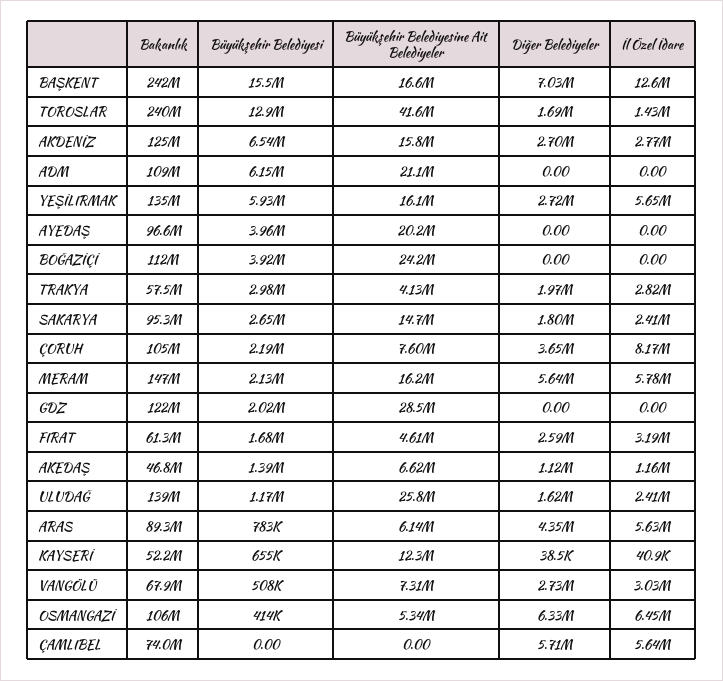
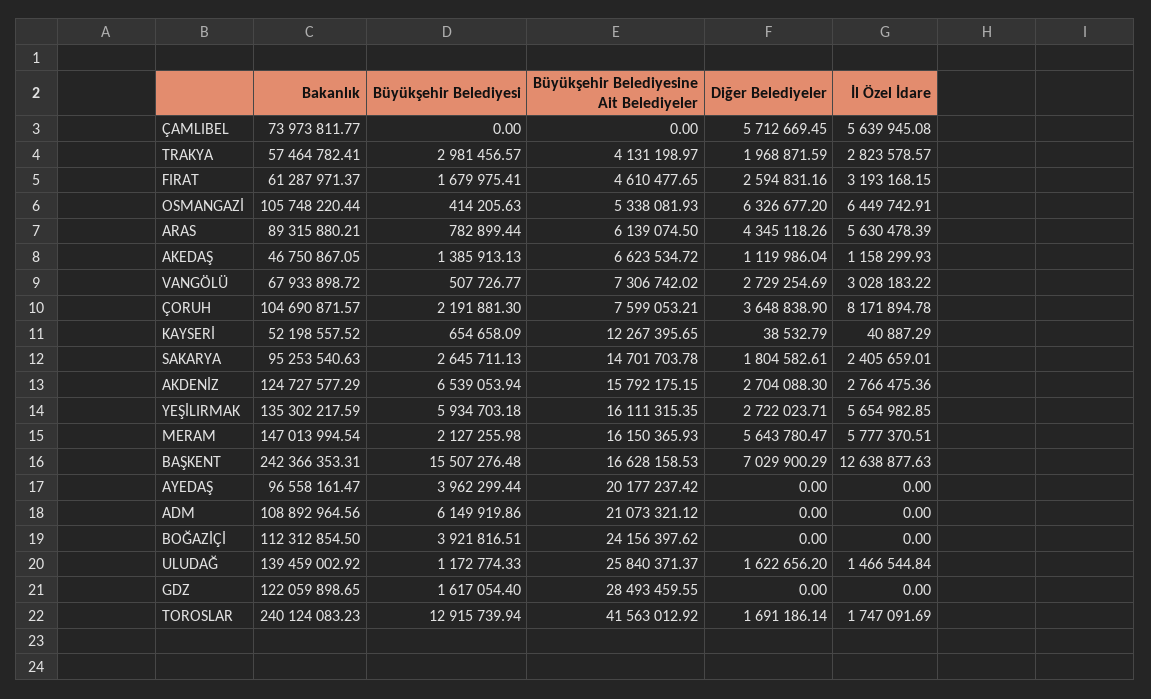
  {
    "Bakanlık": {
      "BAŞKENT": 242366353.31,
      "TOROSLAR": 240124083.23,
      "AKDENİZ": 124727577.29,
      "ADM": 108892964.56,
      "YEŞİLIRMAK": 135302217.59,
      "AYEDAŞ": 96558161.47,
      "BOĞAZİÇİ": 112312854.5,
      "TRAKYA": 57464782.41,
      "SAKARYA": 95253540.63,
      "ÇORUH": 104690871.57,
      "MERAM": 147013994.54,
      "GDZ": 122059898.65,
      "FIRAT": 61287971.37,
      "AKEDAŞ": 46750867.05,
      "ULUDAĞ": 139459002.92,
      "ARAS": 89315880.21,
      "KAYSERİ": 52198557.52,
      "VANGÖLÜ": 67933898.72,
      "OSMANGAZİ": 105748220.44,
      "ÇAMLIBEL": 73973811.77
    },
    "Büyükşehir Belediyesi": {
      "BAŞKENT": 15507276.48,
      "TOROSLAR": 12915739.94,
      "AKDENİZ": 6539053.94,
      "ADM": 6149919.86,
      "YEŞİLIRMAK": 5934703.18,
      "AYEDAŞ": 3962299.44,
      "BOĞAZİÇİ": 3921816.51,
      "TRAKYA": 2981456.57,
      "SAKARYA": 2645711.13,
      "ÇORUH": 2191881.3,
      "MERAM": 2127255.98,
-     "GDZ": 2020000,
+     "GDZ": 1617054.4,
      "FIRAT": 1679975.41,
      "AKEDAŞ": 1385913.13,
      "ULUDAĞ": 1172774.33,
      "ARAS": 782899.44,
      "KAYSERİ": 654658.09,
      "VANGÖLÜ": 507726.77,
      "OSMANGAZİ": 414205.63,
      "ÇAMLIBEL": 0
    },
    "Büyükşehir Belediyesine Ait Belediyeler": {
      "BAŞKENT": 16628158.53,
      "TOROSLAR": 41563012.92,
      "AKDENİZ": 15792175.15,
      "ADM": 21073321.12,
      "YEŞİLIRMAK": 16111315.35,
      "AYEDAŞ": 20177237.42,
      "BOĞAZİÇİ": 24156397.62,
      "TRAKYA": 4131198.97,
      "SAKARYA": 14701703.78,
      "ÇORUH": 7599053.21,
      "MERAM": 16150365.93,
      "GDZ": 28493459.55,
      "FIRAT": 4610477.65,
      "AKEDAŞ": 6623534.72,
      "ULUDAĞ": 25840371.37,
      "ARAS": 6139074.5,
      "KAYSERİ": 12267395.65,
      "VANGÖLÜ": 7306742.02,
      "OSMANGAZİ": 5338081.93,
      "ÇAMLIBEL": 0
    },
    "Diğer Belediyeler": {
      "BAŞKENT": 7029900.29,
      "TOROSLAR": 1691186.14,
      "AKDENİZ": 2704088.3,
      "ADM": 0,
      "YEŞİLIRMAK": 2722023.71,
      "AYEDAŞ": 0,
      "BOĞAZİÇİ": 0,
      "TRAKYA": 1968871.59,
      "SAKARYA": 1804582.61,
      "ÇORUH": 3648838.9,
      "MERAM": 5643780.47,
      "GDZ": 0,
      "FIRAT": 2594831.16,
      "AKEDAŞ": 1119986.04,
      "ULUDAĞ": 1622656.2,
      "ARAS": 4345118.26,
      "KAYSERİ": 38532.79,
      "VANGÖLÜ": 2729254.69,
      "OSMANGAZİ": 6326677.2,
      "ÇAMLIBEL": 5712669.45
    },
    "İl Özel İdare": {
      "BAŞKENT": 12638877.63,
-     "TOROSLAR": 1430000,
+     "TOROSLAR": 1747091.69,
      "AKDENİZ": 2766475.36,
      "ADM": 0,
      "YEŞİLIRMAK": 5654982.85,
      "AYEDAŞ": 0,
      "BOĞAZİÇİ": 0,
      "TRAKYA": 2823578.57,
      "SAKARYA": 2405659.01,
      "ÇORUH": 8171894.78,
      "MERAM": 5777370.51,
      "GDZ": 0,
      "FIRAT": 3193168.15,
      "AKEDAŞ": 1158299.93,
-     "ULUDAĞ": 2410000,
+     "ULUDAĞ": 1466544.84,
      "ARAS": 5630478.39,
      "KAYSERİ": 40887.29,
      "VANGÖLÜ": 3028183.22,
      "OSMANGAZİ": 6449742.91,
      "ÇAMLIBEL": 5639945.08
    }
  }

